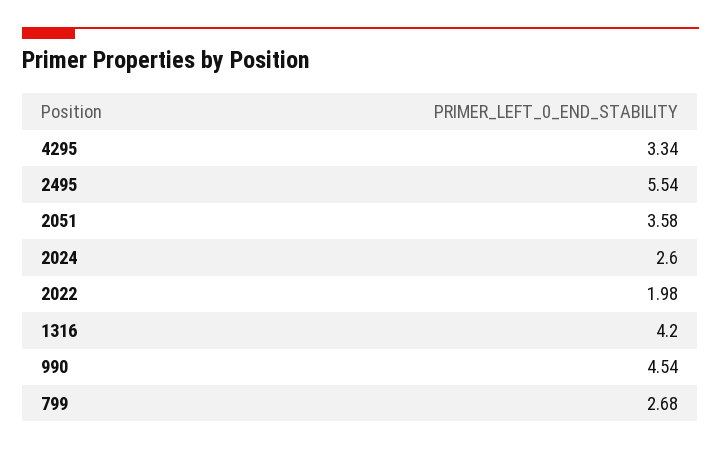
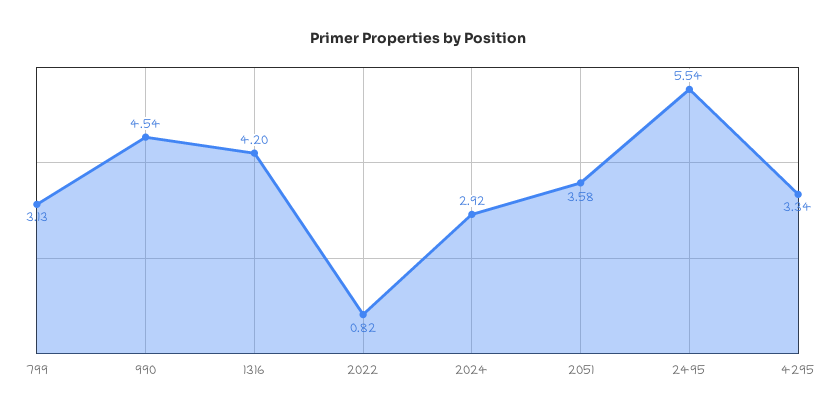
  {
    "4295": 3.34,
    "2495": 5.54,
    "2051": 3.58,
-   "2024": 2.6,
+   "2024": 2.92,
-   "2022": 1.98,
+   "2022": 0.82,
    "1316": 4.2,
    "990": 4.54,
-   "799": 2.68
+   "799": 3.13
  }

